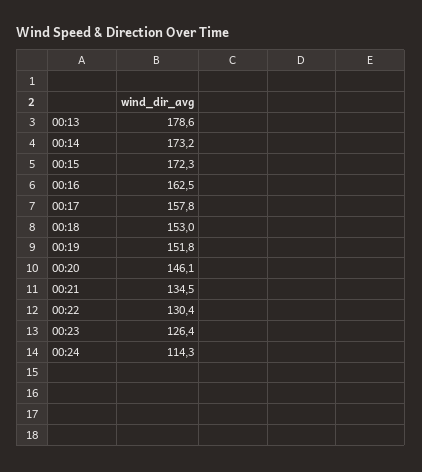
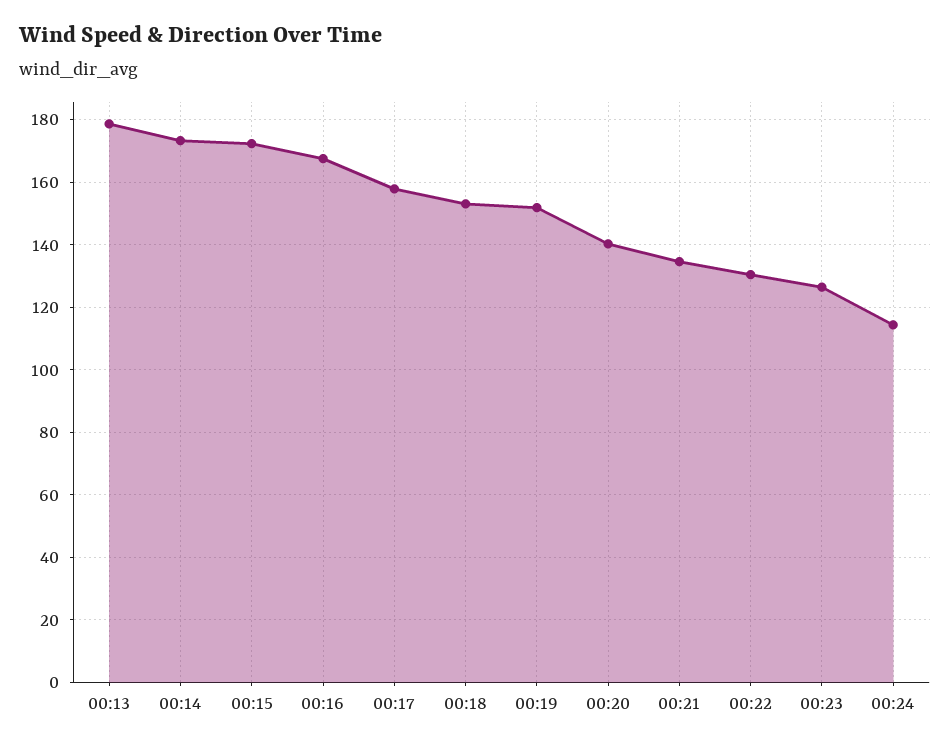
  {
    "00:13": 178.6,
    "00:14": 173.2,
    "00:15": 172.3,
-   "00:16": 162.5,
+   "00:16": 168,
    "00:17": 157.8,
    "00:18": 153,
    "00:19": 151.8,
-   "00:20": 146.1,
+   "00:20": 140,
    "00:21": 134.5,
    "00:22": 130.4,
    "00:23": 126.4,
    "00:24": 114.3
  }

